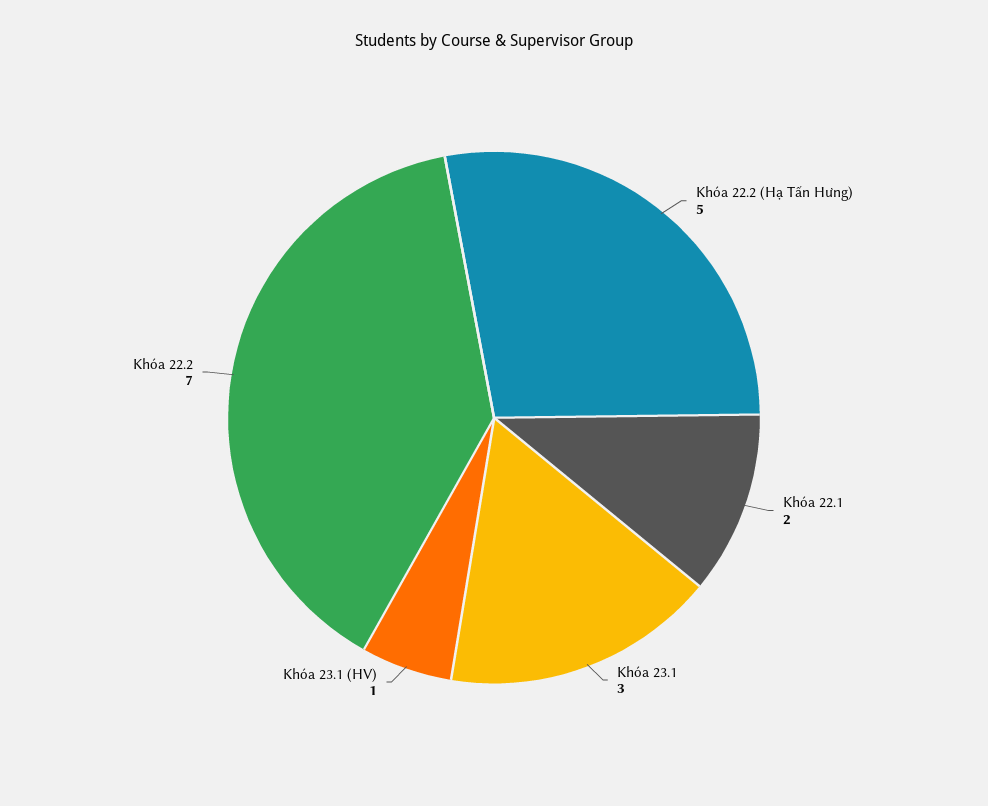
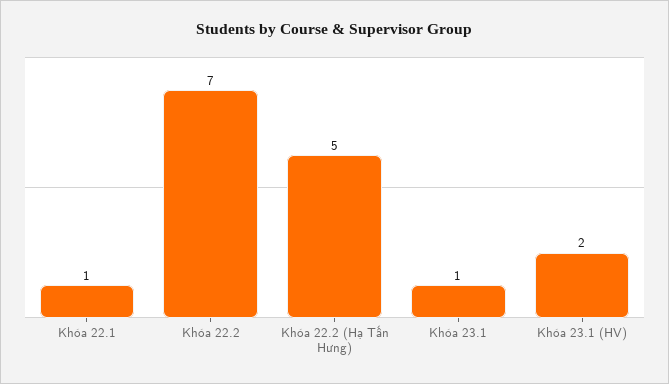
  {
    "Khóa 22.2 (Hạ Tấn Hưng)": 5,
-   "Khóa 22.1": 2,
+   "Khóa 22.1": 1,
-   "Khóa 23.1": 3,
+   "Khóa 23.1": 1,
-   "Khóa 23.1 (HV)": 1,
+   "Khóa 23.1 (HV)": 2,
    "Khóa 22.2": 7
  }

